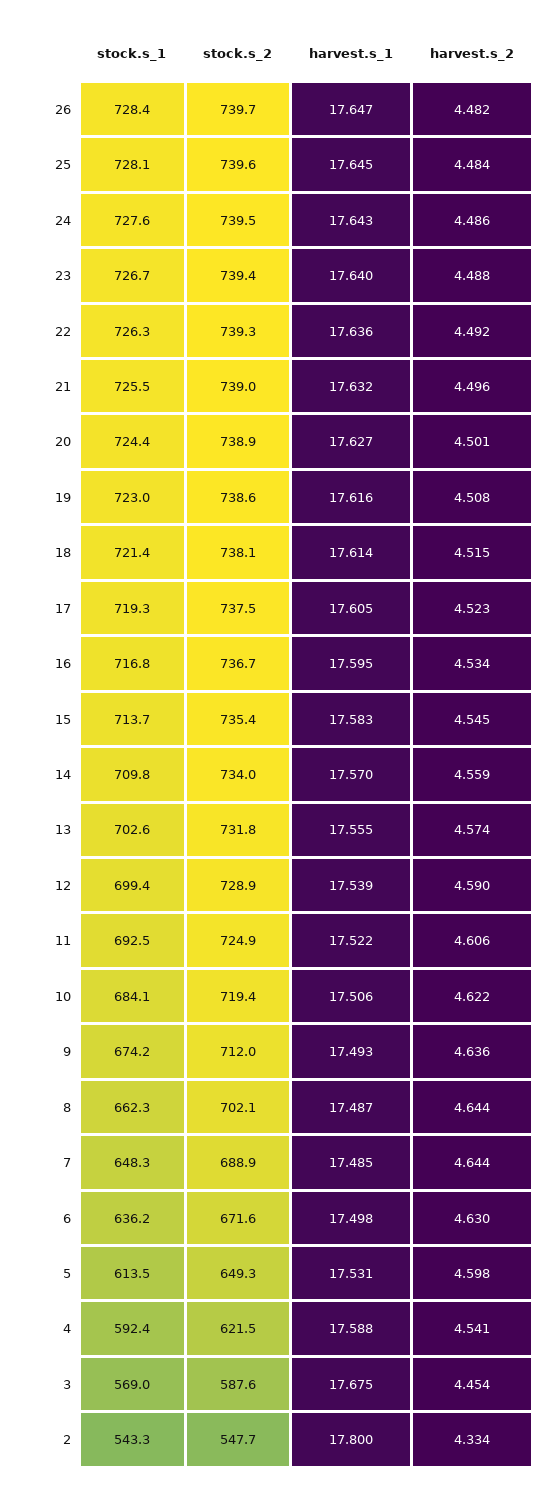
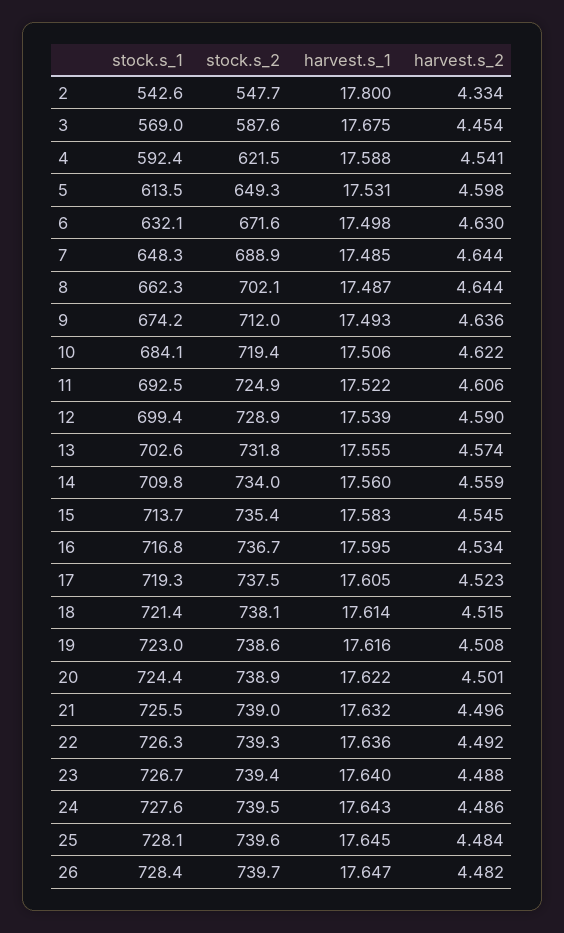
  {
    "stock.s_1": {
      "26": 728.4,
      "25": 728.1,
      "24": 727.6,
      "23": 726.7,
      "22": 726.3,
      "21": 725.5,
      "20": 724.4,
      "19": 723,
      "18": 721.4,
      "17": 719.3,
      "16": 716.8,
      "15": 713.7,
      "14": 709.8,
      "13": 702.6,
      "12": 699.4,
      "11": 692.5,
      "10": 684.1,
      "9": 674.2,
      "8": 662.3,
      "7": 648.3,
-     "6": 636.2,
+     "6": 632.1,
      "5": 613.5,
      "4": 592.4,
      "3": 569,
-     "2": 543.3
+     "2": 542.6
    },
    "stock.s_2": {
      "26": 739.7,
      "25": 739.6,
      "24": 739.5,
      "23": 739.4,
      "22": 739.3,
      "21": 739,
      "20": 738.9,
      "19": 738.6,
      "18": 738.1,
      "17": 737.5,
      "16": 736.7,
      "15": 735.4,
      "14": 734,
      "13": 731.8,
      "12": 728.9,
      "11": 724.9,
      "10": 719.4,
      "9": 712,
      "8": 702.1,
      "7": 688.9,
      "6": 671.6,
      "5": 649.3,
      "4": 621.5,
      "3": 587.6,
      "2": 547.7
    },
    "harvest.s_1": {
      "26": 17.647,
      "25": 17.645,
      "24": 17.643,
      "23": 17.64,
      "22": 17.636,
      "21": 17.632,
-     "20": 17.627,
+     "20": 17.622,
      "19": 17.616,
      "18": 17.614,
      "17": 17.605,
      "16": 17.595,
      "15": 17.583,
-     "14": 17.57,
+     "14": 17.56,
      "13": 17.555,
      "12": 17.539,
      "11": 17.522,
      "10": 17.506,
      "9": 17.493,
      "8": 17.487,
      "7": 17.485,
      "6": 17.498,
      "5": 17.531,
      "4": 17.588,
      "3": 17.675,
      "2": 17.8
    },
    "harvest.s_2": {
      "26": 4.482,
      "25": 4.484,
      "24": 4.486,
      "23": 4.488,
      "22": 4.492,
      "21": 4.496,
      "20": 4.501,
      "19": 4.508,
      "18": 4.515,
      "17": 4.523,
      "16": 4.534,
      "15": 4.545,
      "14": 4.559,
      "13": 4.574,
      "12": 4.59,
      "11": 4.606,
      "10": 4.622,
      "9": 4.636,
      "8": 4.644,
      "7": 4.644,
      "6": 4.63,
      "5": 4.598,
      "4": 4.541,
      "3": 4.454,
      "2": 4.334
    }
  }

